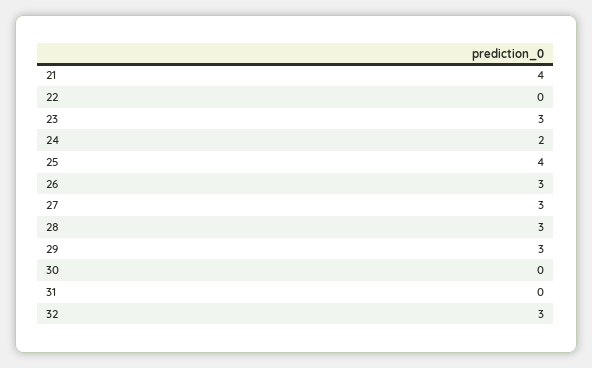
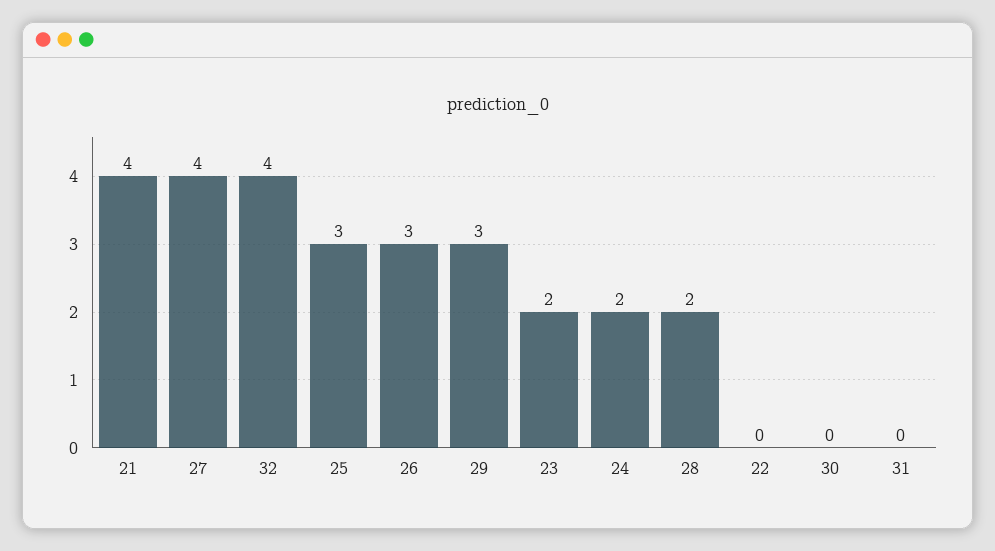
  {
    "21": 4,
    "22": 0,
-   "23": 3,
+   "23": 2,
    "24": 2,
-   "25": 4,
+   "25": 3,
    "26": 3,
-   "27": 3,
+   "27": 4,
-   "28": 3,
+   "28": 2,
    "29": 3,
    "30": 0,
    "31": 0,
-   "32": 3
+   "32": 4
  }

